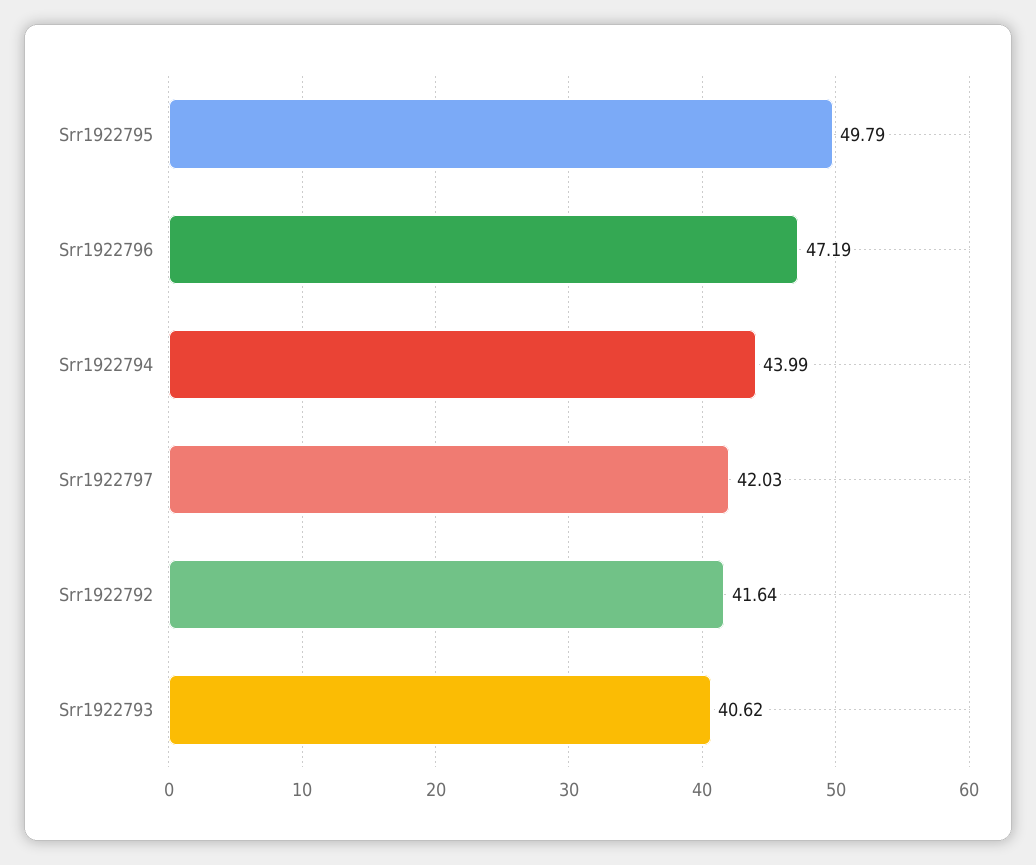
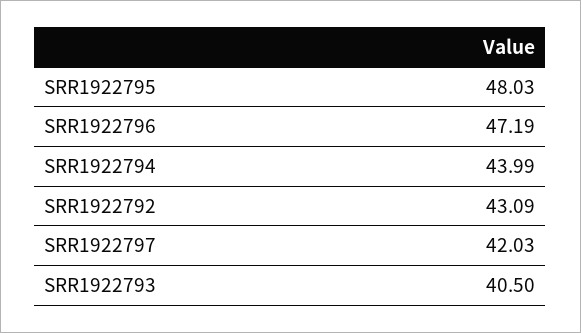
  {
-   "Srr1922795": 49.79,
+   "Srr1922795": 48.03,
    "Srr1922796": 47.19,
    "Srr1922794": 43.99,
    "Srr1922797": 42.03,
-   "Srr1922792": 41.64,
+   "Srr1922792": 43.09,
-   "Srr1922793": 40.62
+   "Srr1922793": 40.5
  }

